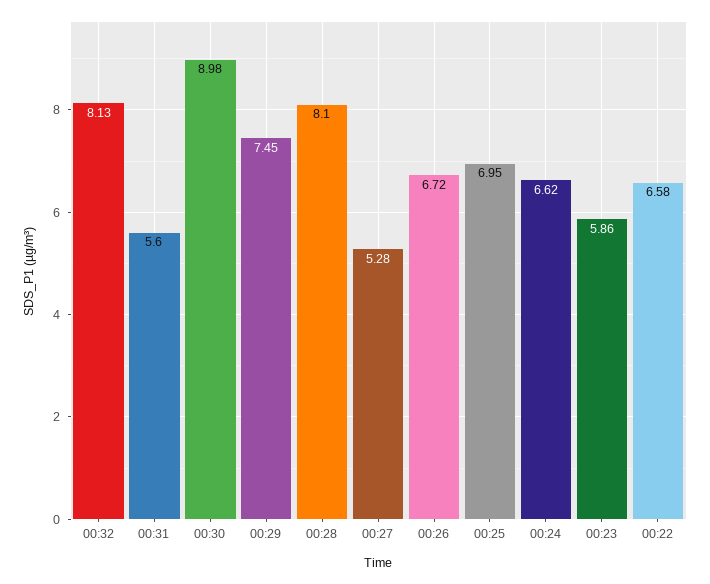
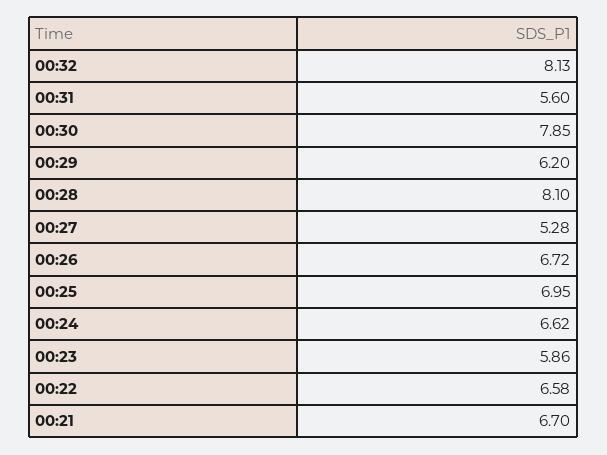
  {
    "00:32": 8.13,
    "00:31": 5.6,
-   "00:30": 8.98,
+   "00:30": 7.85,
-   "00:29": 7.45,
+   "00:29": 6.2,
    "00:28": 8.1,
    "00:27": 5.28,
    "00:26": 6.72,
    "00:25": 6.95,
    "00:24": 6.62,
    "00:23": 5.86,
-   "00:22": 6.58
+   "00:22": 6.58,
+   "00:21": 6.7
  }

